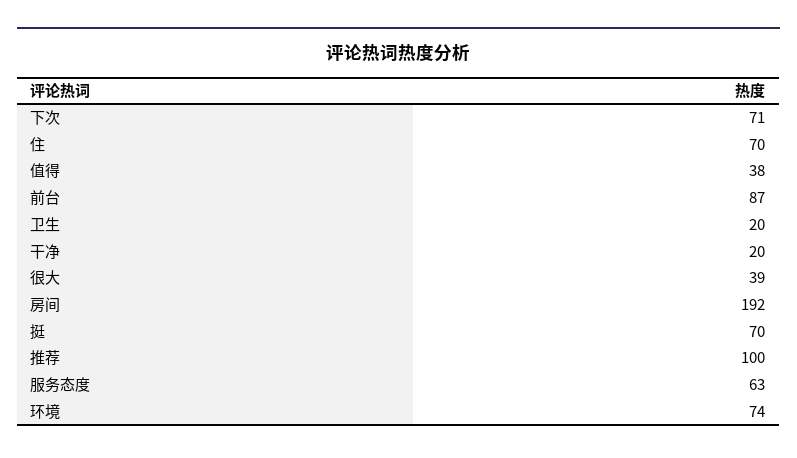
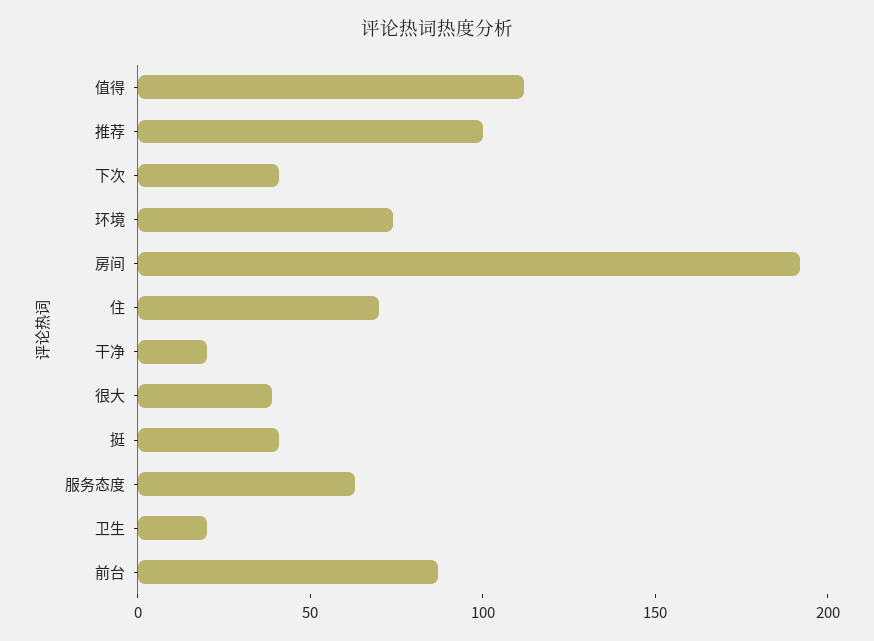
  {
-   "下次": 71,
+   "下次": 40,
    "住": 70,
-   "值得": 38,
+   "值得": 110,
    "前台": 87,
    "卫生": 20,
    "干净": 20,
    "很大": 39,
    "房间": 192,
-   "挺": 70,
+   "挺": 40,
    "推荐": 100,
    "服务态度": 63,
    "环境": 74
  }

